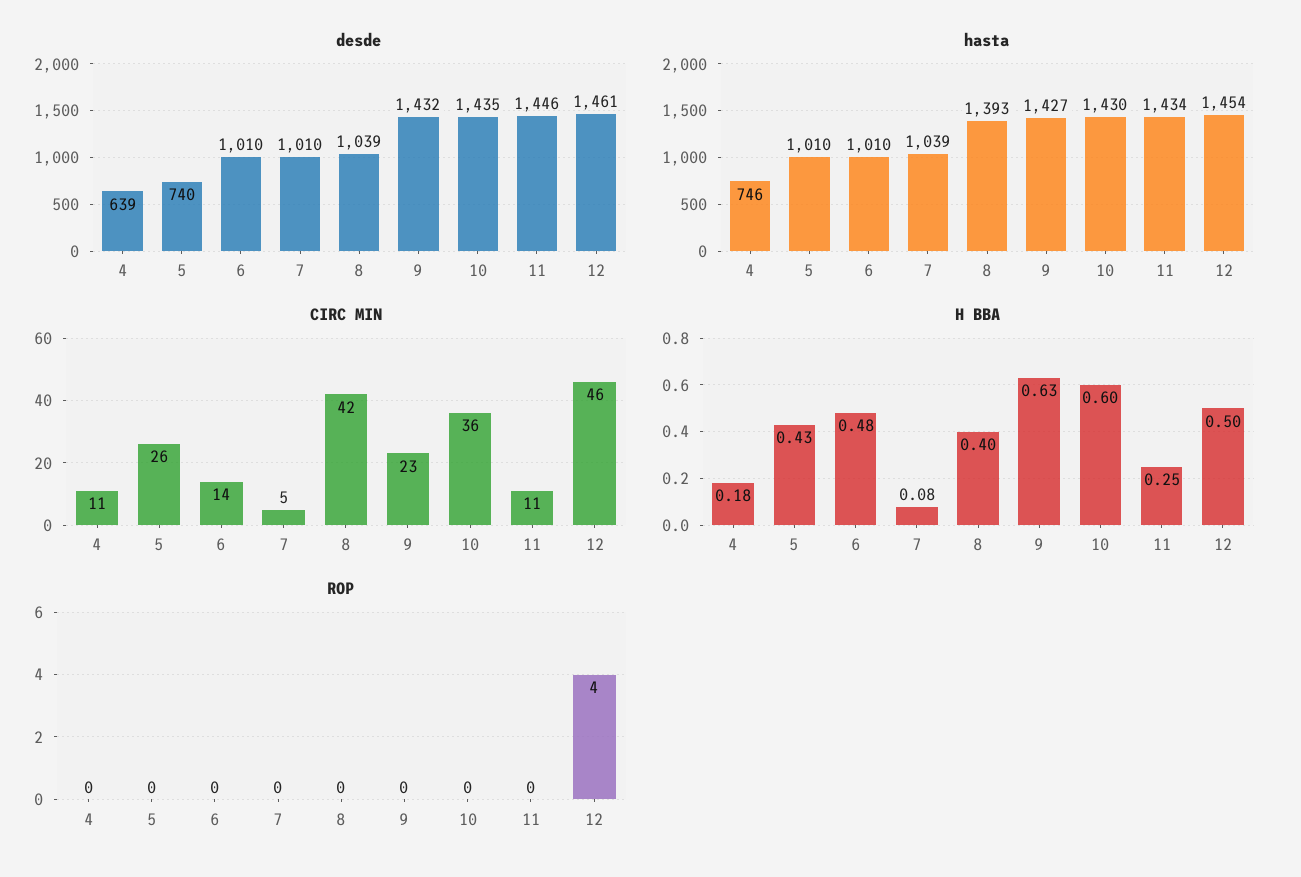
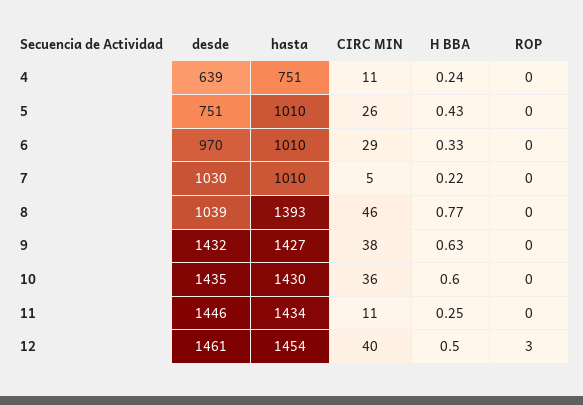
  {
    "desde": {
      "4": 639,
-     "5": 740,
+     "5": 751,
-     "6": 1010,
+     "6": 970,
-     "7": 1010,
+     "7": 1030,
      "8": 1039,
      "9": 1432,
      "10": 1435,
      "11": 1446,
      "12": 1461
    },
    "hasta": {
-     "4": 746,
+     "4": 751,
      "5": 1010,
      "6": 1010,
-     "7": 1039,
+     "7": 1010,
      "8": 1393,
      "9": 1427,
      "10": 1430,
      "11": 1434,
      "12": 1454
    },
    "CIRC MIN": {
      "4": 11,
      "5": 26,
-     "6": 14,
+     "6": 29,
      "7": 5,
-     "8": 42,
+     "8": 46,
-     "9": 23,
+     "9": 38,
      "10": 36,
      "11": 11,
-     "12": 46
+     "12": 40
    },
    "H BBA": {
-     "4": 0.18,
+     "4": 0.24,
      "5": 0.43,
-     "6": 0.48,
+     "6": 0.33,
-     "7": 0.08,
+     "7": 0.22,
-     "8": 0.4,
+     "8": 0.77,
      "9": 0.63,
      "10": 0.6,
      "11": 0.25,
      "12": 0.5
    },
    "ROP": {
      "4": 0,
      "5": 0,
      "6": 0,
      "7": 0,
      "8": 0,
      "9": 0,
      "10": 0,
      "11": 0,
-     "12": 4
+     "12": 3
    }
  }

